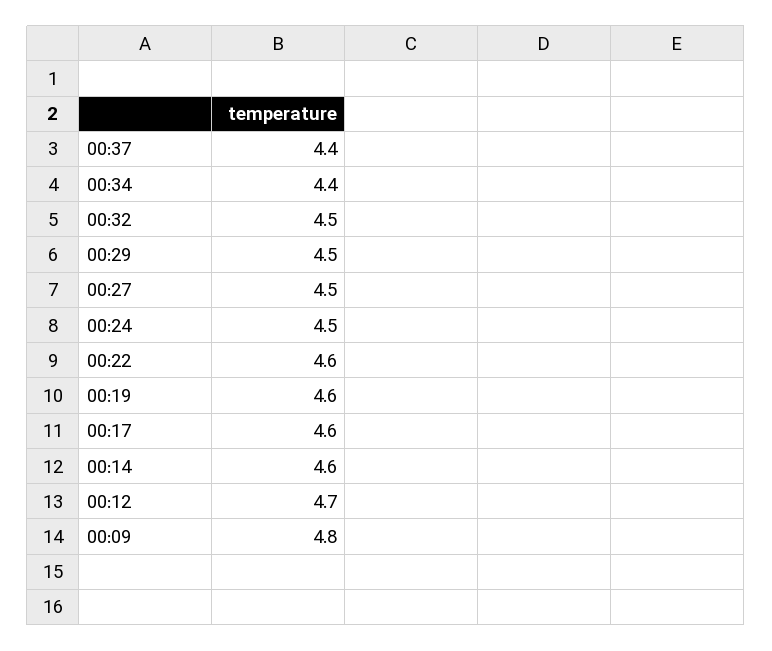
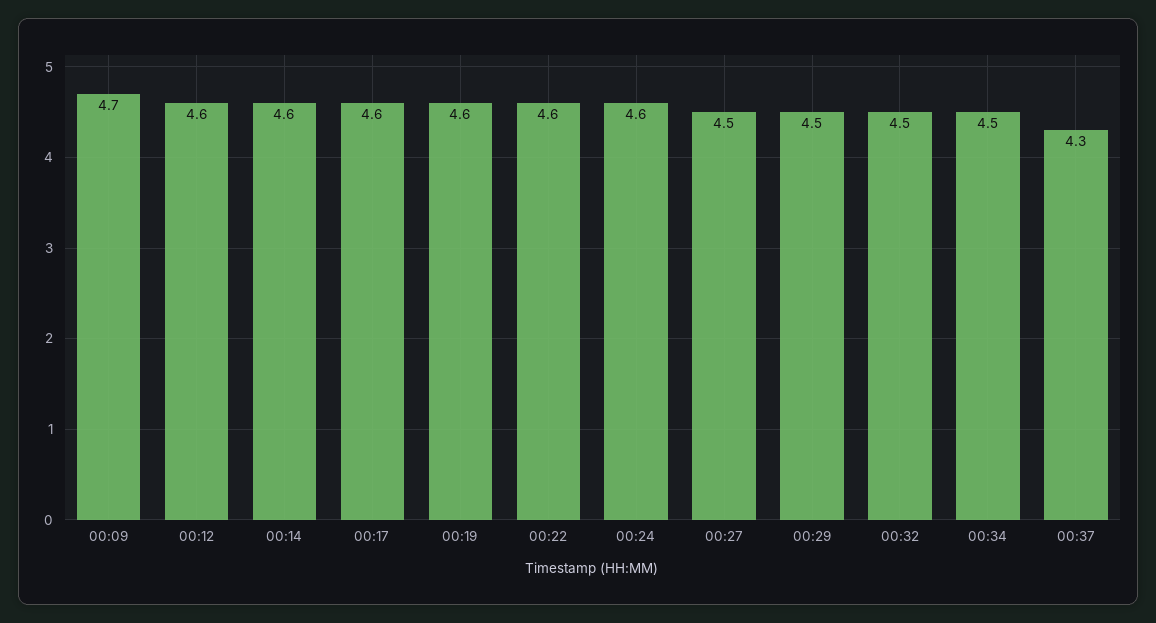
  {
-   "00:37": 4.4,
+   "00:37": 4.3,
-   "00:34": 4.4,
+   "00:34": 4.5,
    "00:32": 4.5,
    "00:29": 4.5,
    "00:27": 4.5,
-   "00:24": 4.5,
+   "00:24": 4.6,
    "00:22": 4.6,
    "00:19": 4.6,
    "00:17": 4.6,
    "00:14": 4.6,
-   "00:12": 4.7,
+   "00:12": 4.6,
-   "00:09": 4.8
+   "00:09": 4.7
  }

